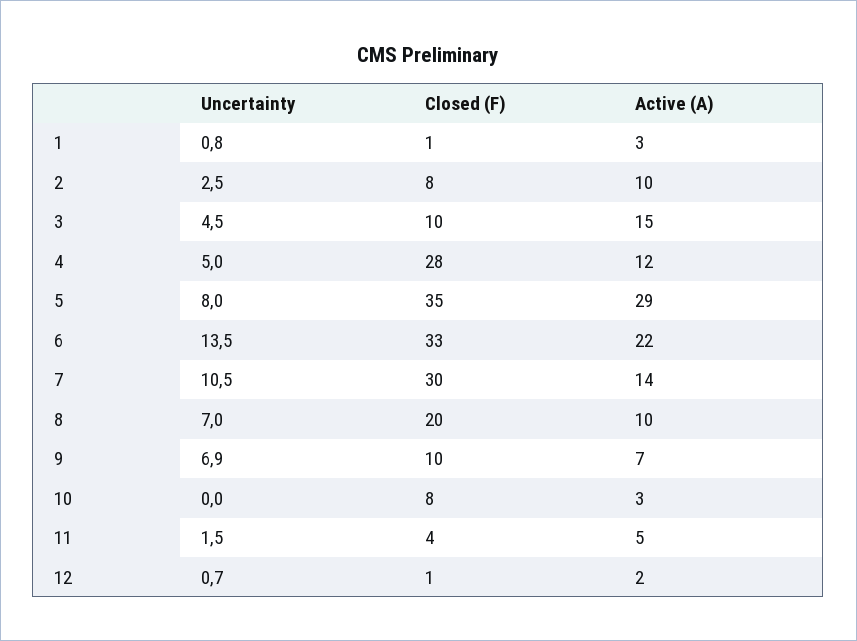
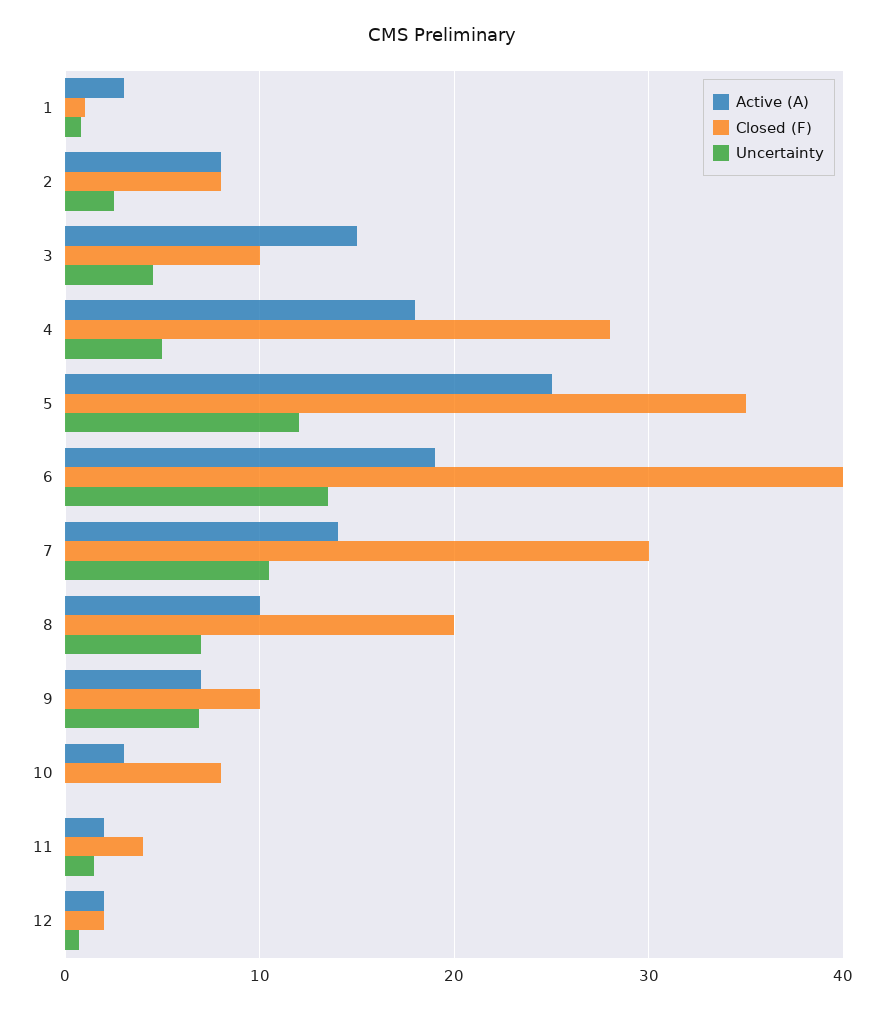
  {
    "Uncertainty": {
      "1": 0.8,
      "2": 2.5,
      "3": 4.5,
      "4": 5,
-     "5": 8,
+     "5": 12,
      "6": 13.5,
      "7": 10.5,
      "8": 7,
      "9": 6.9,
      "10": 0,
      "11": 1.5,
      "12": 0.7
    },
    "Closed (F)": {
      "1": 1,
      "2": 8,
      "3": 10,
      "4": 28,
      "5": 35,
-     "6": 33,
+     "6": 40,
      "7": 30,
      "8": 20,
      "9": 10,
      "10": 8,
      "11": 4,
-     "12": 1
+     "12": 2
    },
    "Active (A)": {
      "1": 3,
-     "2": 10,
+     "2": 8,
      "3": 15,
-     "4": 12,
+     "4": 18,
-     "5": 29,
+     "5": 25,
-     "6": 22,
+     "6": 19,
      "7": 14,
      "8": 10,
      "9": 7,
      "10": 3,
-     "11": 5,
+     "11": 2,
      "12": 2
    }
  }

